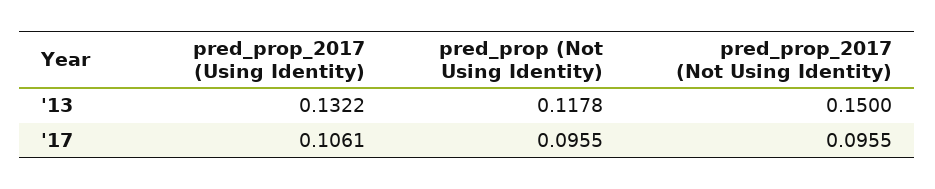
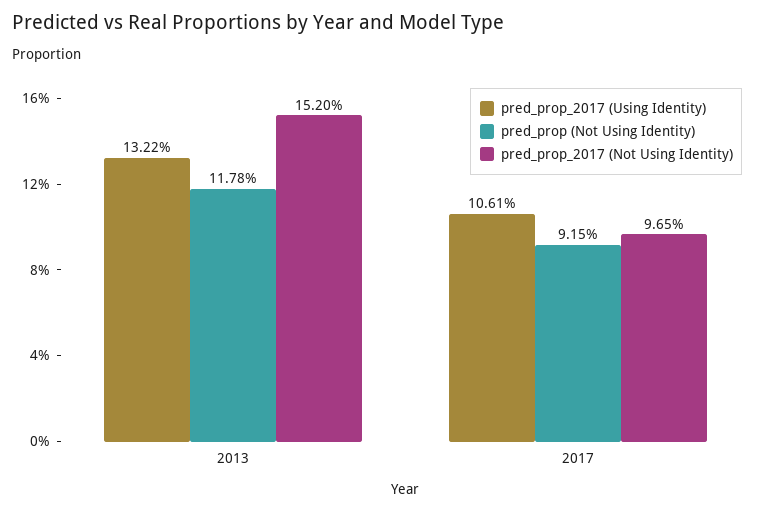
  {
    "pred_prop_2017 (Using Identity)": {
      "'13": 0.1322,
      "'17": 0.1061
    },
    "pred_prop (Not Using Identity)": {
      "'13": 0.1178,
-     "'17": 0.0955
+     "'17": 0.0915
    },
    "pred_prop_2017 (Not Using Identity)": {
-     "'13": 0.15,
+     "'13": 0.152,
-     "'17": 0.0955
+     "'17": 0.0965
    }
  }

